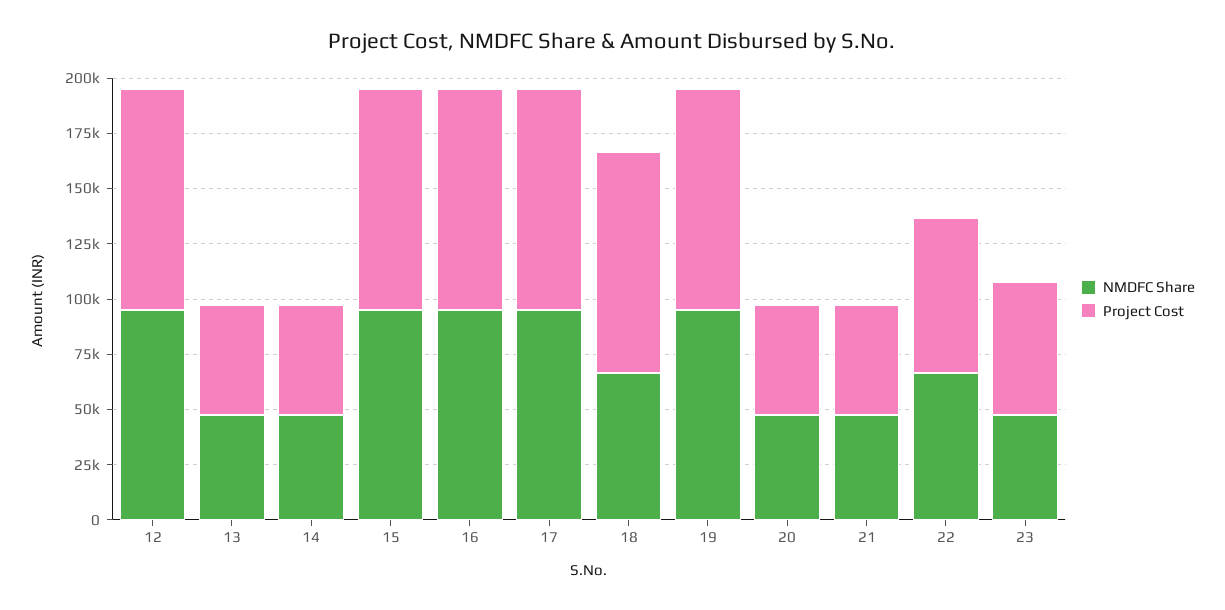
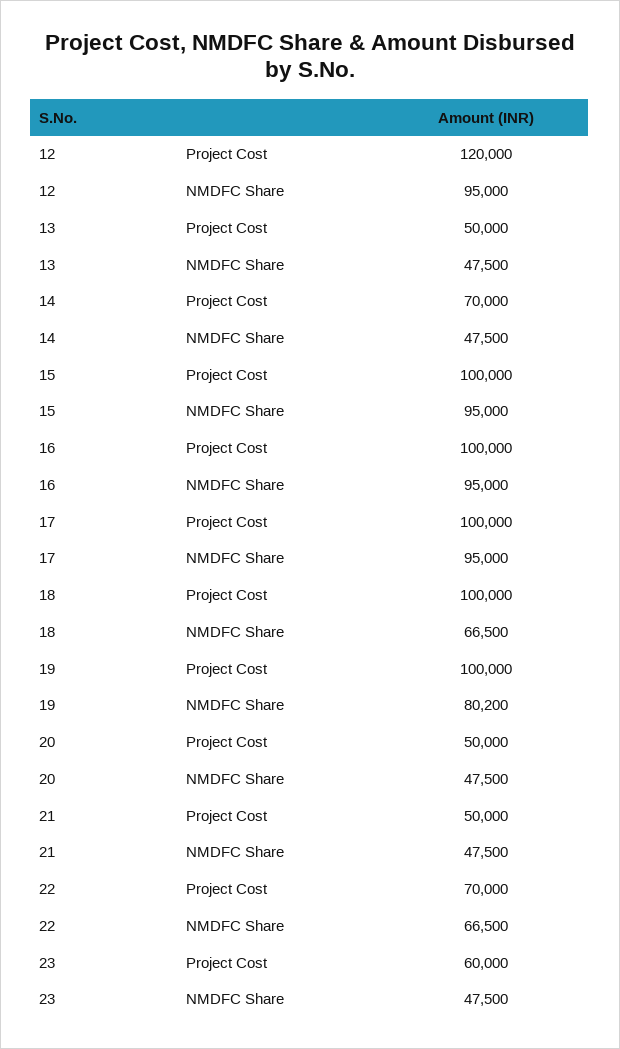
  {
    "NMDFC Share": {
      "12": 95000,
      "13": 47500,
      "14": 47500,
      "15": 95000,
      "16": 95000,
      "17": 95000,
      "18": 66500,
-     "19": 95000,
+     "19": 80200,
      "20": 47500,
      "21": 47500,
      "22": 66500,
      "23": 47500
    },
    "Project Cost": {
-     "12": 100000,
+     "12": 120000,
      "13": 50000,
-     "14": 50000,
+     "14": 70000,
      "15": 100000,
      "16": 100000,
      "17": 100000,
      "18": 100000,
      "19": 100000,
      "20": 50000,
      "21": 50000,
      "22": 70000,
      "23": 60000
    }
  }

